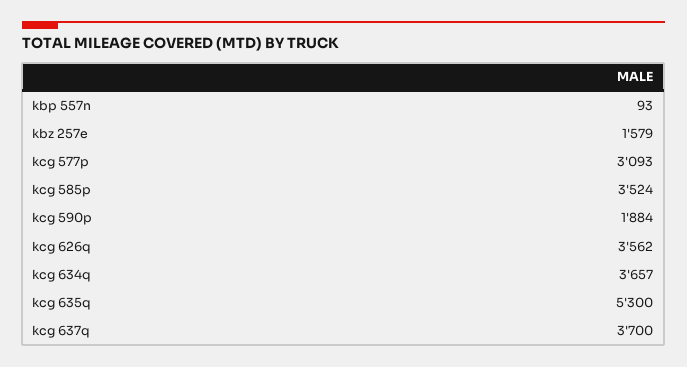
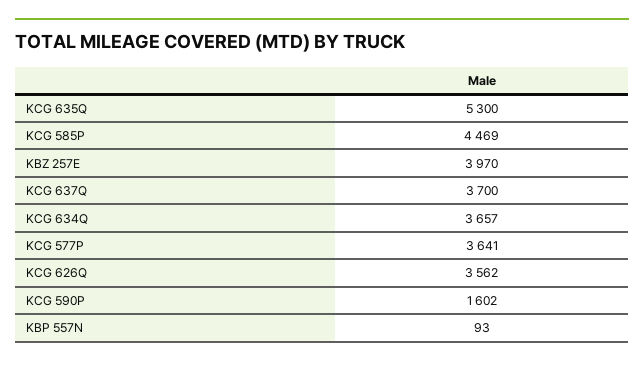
  {
    "kbp 557n": 93,
-   "kbz 257e": 1579,
+   "kbz 257e": 3970,
-   "kcg 577p": 3093,
+   "kcg 577p": 3641,
-   "kcg 585p": 3524,
+   "kcg 585p": 4469,
-   "kcg 590p": 1884,
+   "kcg 590p": 1602,
    "kcg 626q": 3562,
    "kcg 634q": 3657,
    "kcg 635q": 5300,
    "kcg 637q": 3700
  }

